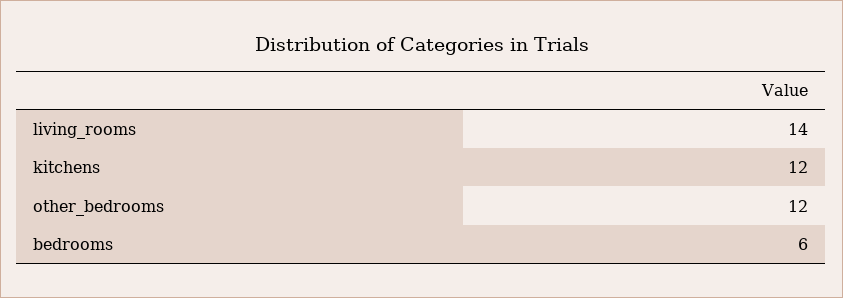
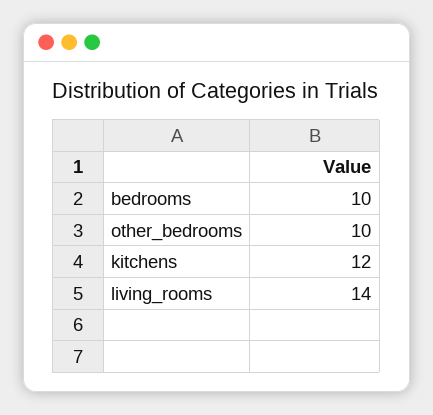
  {
    "living_rooms": 14,
    "kitchens": 12,
-   "other_bedrooms": 12,
+   "other_bedrooms": 10,
-   "bedrooms": 6
+   "bedrooms": 10
  }

